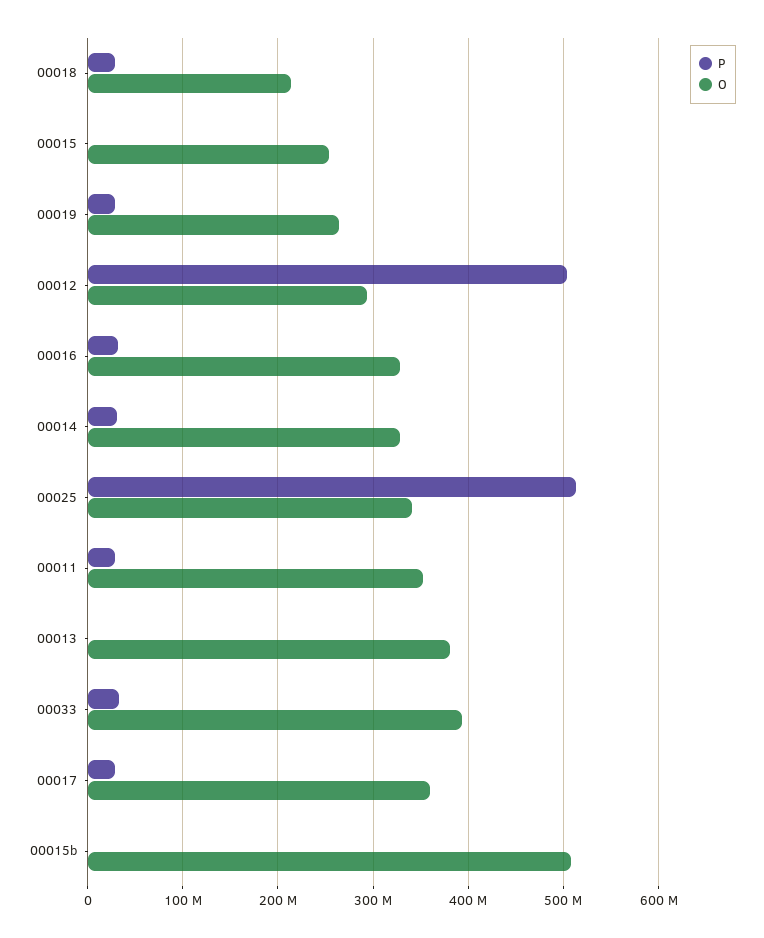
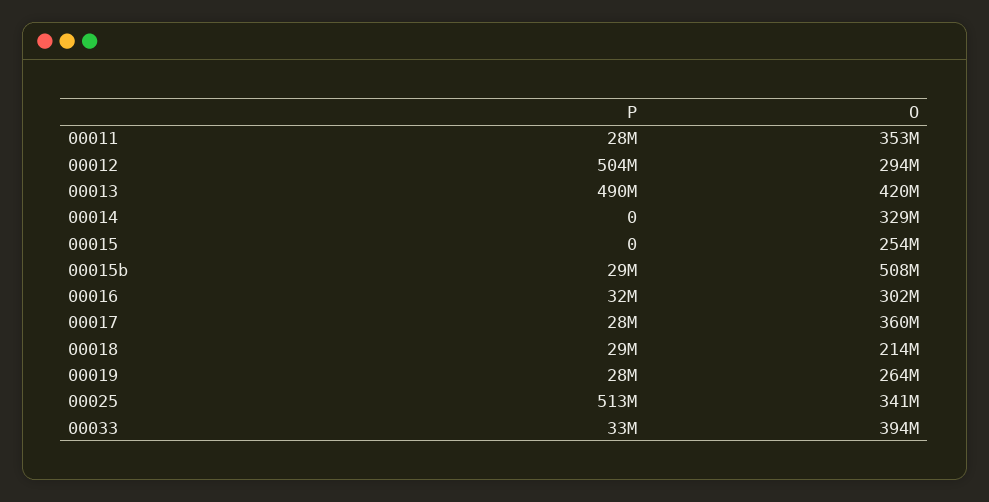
  {
    "P": {
      "00018": 29000000,
      "00015": 0,
      "00019": 28000000,
      "00012": 504000000,
      "00016": 32000000,
-     "00014": 30000000,
+     "00014": 0,
      "00025": 513000000,
      "00011": 28000000,
-     "00013": 0,
+     "00013": 490000000,
      "00033": 33000000,
      "00017": 28000000,
-     "00015b": 0
+     "00015b": 29000000
    },
    "O": {
      "00018": 214000000,
      "00015": 254000000,
      "00019": 264000000,
      "00012": 294000000,
-     "00016": 330000000,
+     "00016": 302000000,
      "00014": 329000000,
      "00025": 341000000,
      "00011": 353000000,
-     "00013": 380000000,
+     "00013": 420000000,
      "00033": 394000000,
      "00017": 360000000,
      "00015b": 508000000
    }
  }

